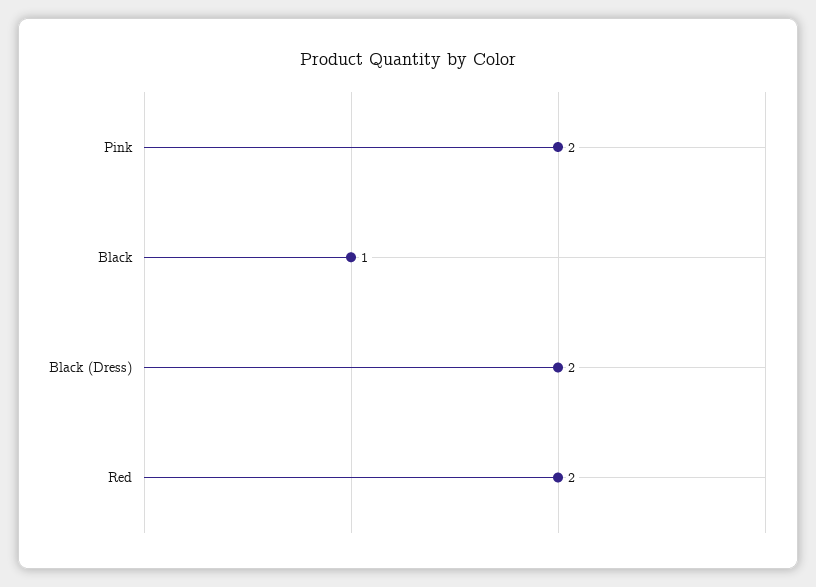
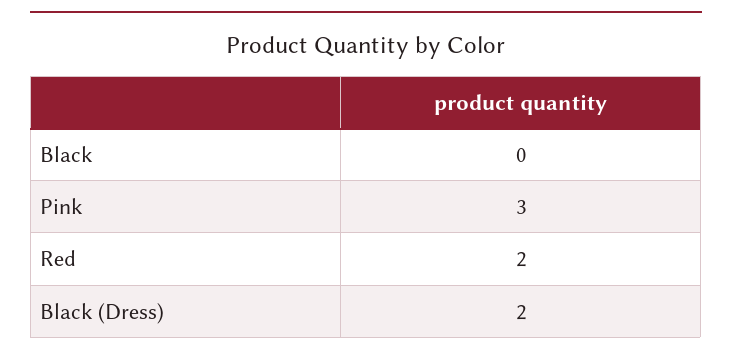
  {
-   "Pink": 2,
+   "Pink": 3,
-   "Black": 1,
+   "Black": 0,
    "Black (Dress)": 2,
    "Red": 2
  }

